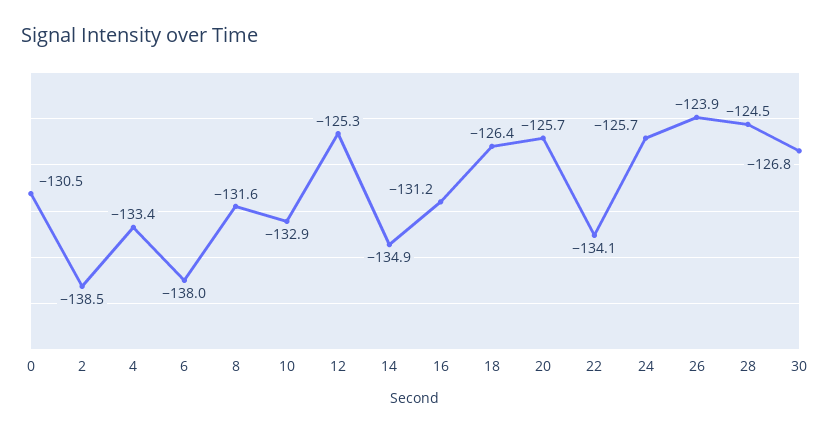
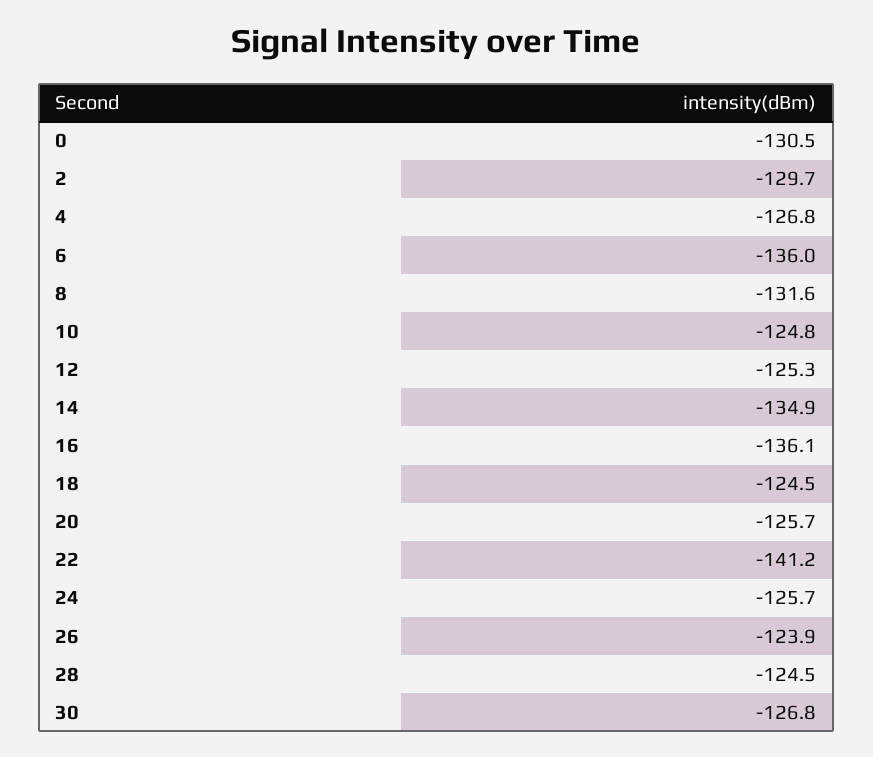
  {
    "0": -130.5,
-   "2": -138.5,
+   "2": -129.7,
-   "4": -133.4,
+   "4": -126.8,
-   "6": -138,
+   "6": -136,
    "8": -131.6,
-   "10": -132.9,
+   "10": -124.8,
    "12": -125.3,
    "14": -134.9,
-   "16": -131.2,
+   "16": -136.1,
-   "18": -126.4,
+   "18": -124.5,
    "20": -125.7,
-   "22": -134.1,
+   "22": -141.2,
    "24": -125.7,
    "26": -123.9,
    "28": -124.5,
    "30": -126.8
  }

